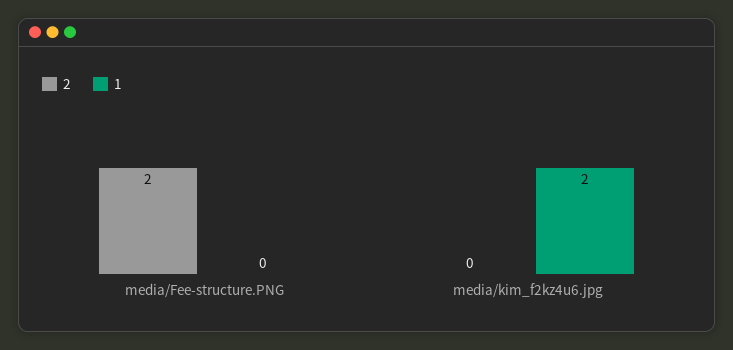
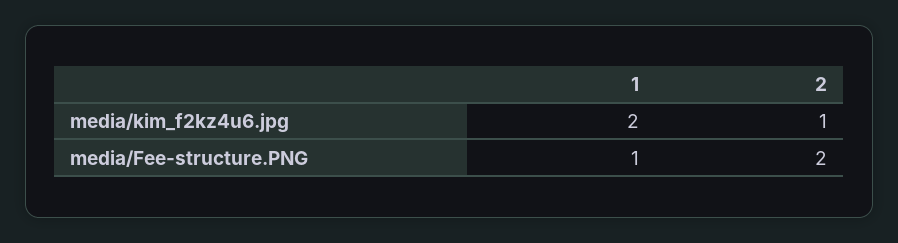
  {
    "2": {
      "media/Fee-structure.PNG": 2,
-     "media/kim_f2kz4u6.jpg": 0
+     "media/kim_f2kz4u6.jpg": 1
    },
    "1": {
-     "media/Fee-structure.PNG": 0,
+     "media/Fee-structure.PNG": 1,
      "media/kim_f2kz4u6.jpg": 2
    }
  }

